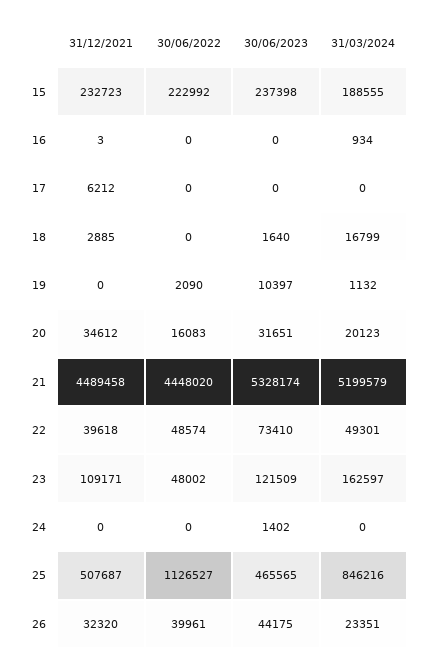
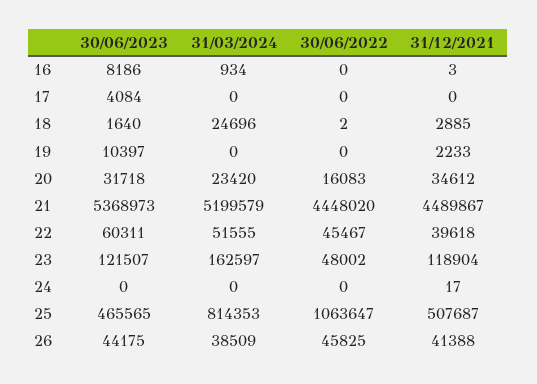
  {
    "31/12/2021": {
-     "15": 232723,
      "16": 3,
-     "17": 6212,
+     "17": 0,
      "18": 2885,
-     "19": 0,
+     "19": 2233,
      "20": 34612,
-     "21": 4489458,
+     "21": 4489867,
      "22": 39618,
-     "23": 109171,
+     "23": 118904,
-     "24": 0,
+     "24": 17,
      "25": 507687,
-     "26": 32320
+     "26": 41388
    },
    "30/06/2022": {
-     "15": 222992,
      "16": 0,
      "17": 0,
-     "18": 0,
+     "18": 2,
-     "19": 2090,
+     "19": 0,
      "20": 16083,
      "21": 4448020,
-     "22": 48574,
+     "22": 45467,
      "23": 48002,
      "24": 0,
-     "25": 1126527,
+     "25": 1063647,
-     "26": 39961
+     "26": 45825
    },
    "30/06/2023": {
-     "15": 237398,
-     "16": 0,
+     "16": 8186,
-     "17": 0,
+     "17": 4084,
      "18": 1640,
      "19": 10397,
-     "20": 31651,
+     "20": 31718,
-     "21": 5328174,
+     "21": 5368973,
-     "22": 73410,
+     "22": 60311,
-     "23": 121509,
+     "23": 121507,
-     "24": 1402,
+     "24": 0,
      "25": 465565,
      "26": 44175
    },
    "31/03/2024": {
-     "15": 188555,
      "16": 934,
      "17": 0,
-     "18": 16799,
+     "18": 24696,
-     "19": 1132,
+     "19": 0,
-     "20": 20123,
+     "20": 23420,
      "21": 5199579,
-     "22": 49301,
+     "22": 51555,
      "23": 162597,
      "24": 0,
-     "25": 846216,
+     "25": 814353,
-     "26": 23351
+     "26": 38509
    }
  }

